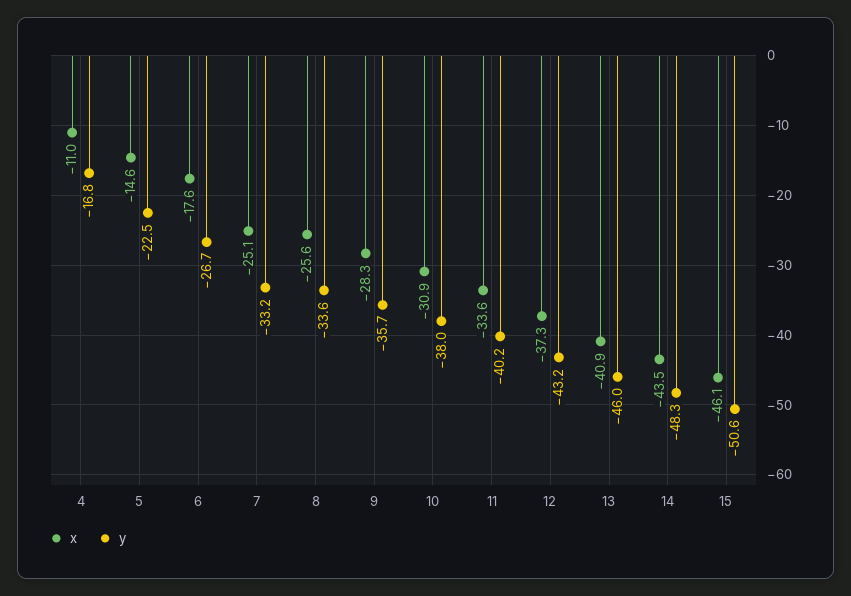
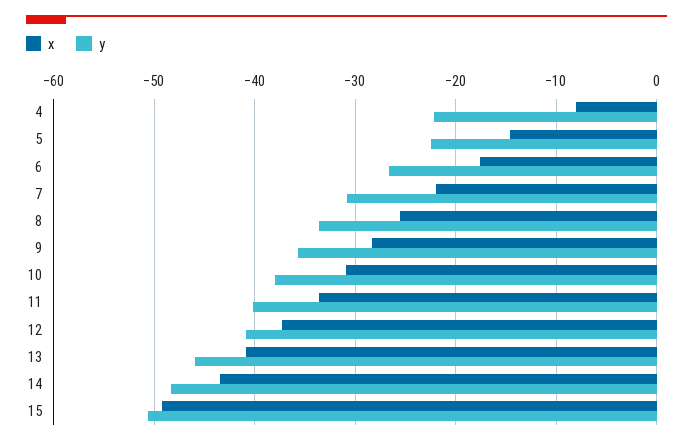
  {
    "x": {
-     "4": -11,
+     "4": -8,
      "5": -14.6,
      "6": -17.6,
-     "7": -25.1,
+     "7": -22,
      "8": -25.6,
      "9": -28.3,
      "10": -30.9,
      "11": -33.6,
      "12": -37.3,
      "13": -40.9,
      "14": -43.5,
-     "15": -46.1
+     "15": -49
    },
    "y": {
-     "4": -16.8,
+     "4": -22,
      "5": -22.5,
      "6": -26.7,
-     "7": -33.2,
+     "7": -31,
      "8": -33.6,
      "9": -35.7,
      "10": -38,
      "11": -40.2,
-     "12": -43.2,
+     "12": -41,
      "13": -46,
      "14": -48.3,
      "15": -50.6
    }
  }

